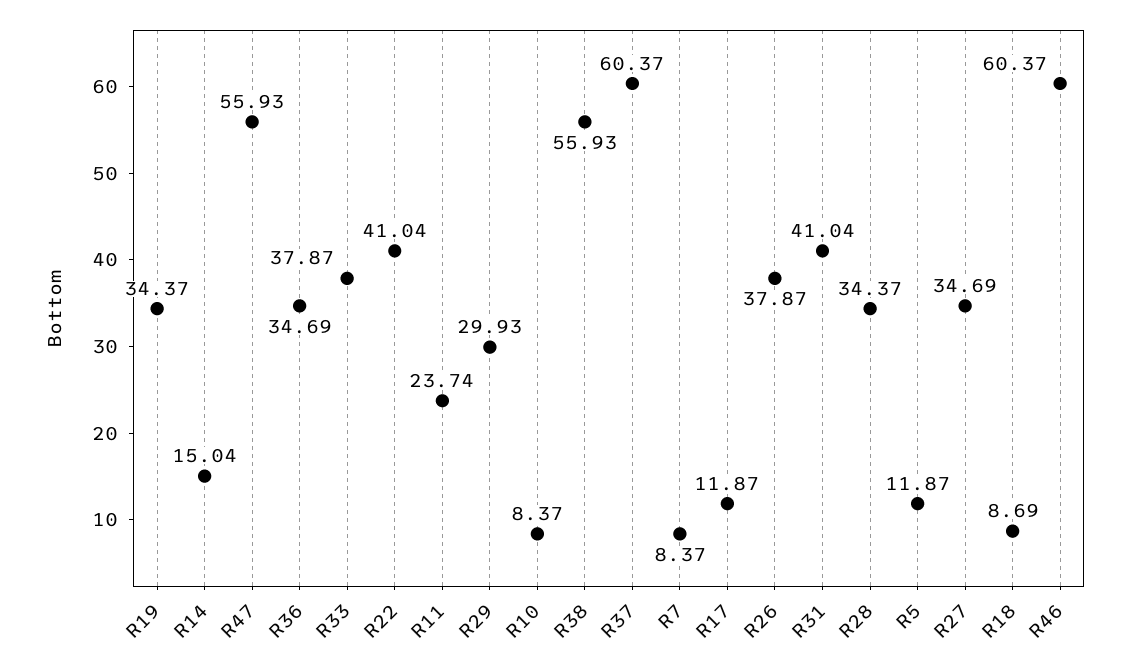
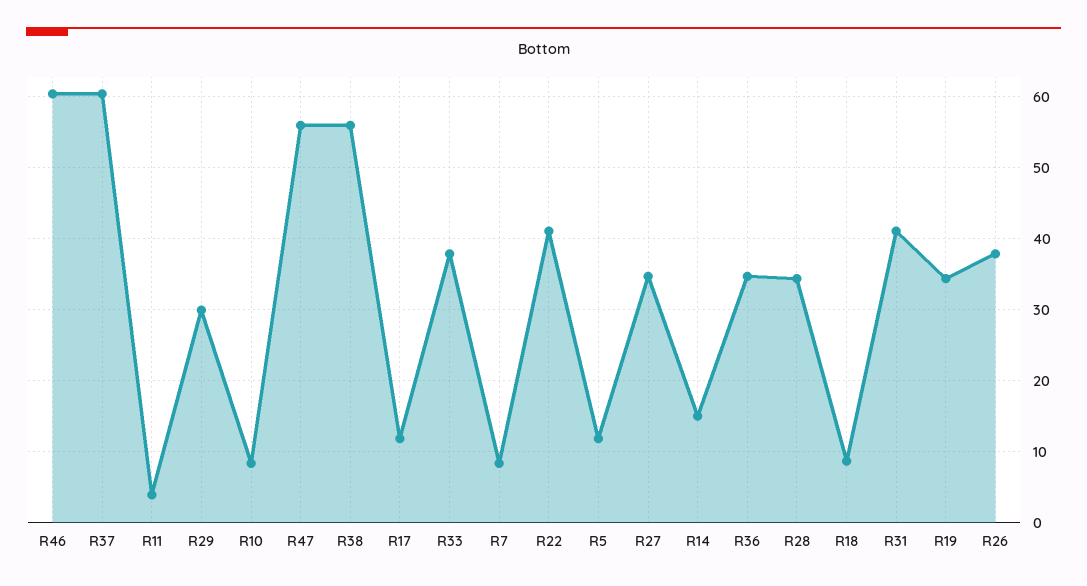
  {
    "R19": 34.37,
    "R14": 15.04,
    "R47": 55.93,
    "R36": 34.69,
    "R33": 37.87,
    "R22": 41.04,
-   "R11": 23.74,
+   "R11": 4,
    "R29": 29.93,
    "R10": 8.37,
    "R38": 55.93,
    "R37": 60.37,
    "R7": 8.37,
    "R17": 11.87,
    "R26": 37.87,
    "R31": 41.04,
    "R28": 34.37,
    "R5": 11.87,
    "R27": 34.69,
    "R18": 8.69,
    "R46": 60.37
  }

